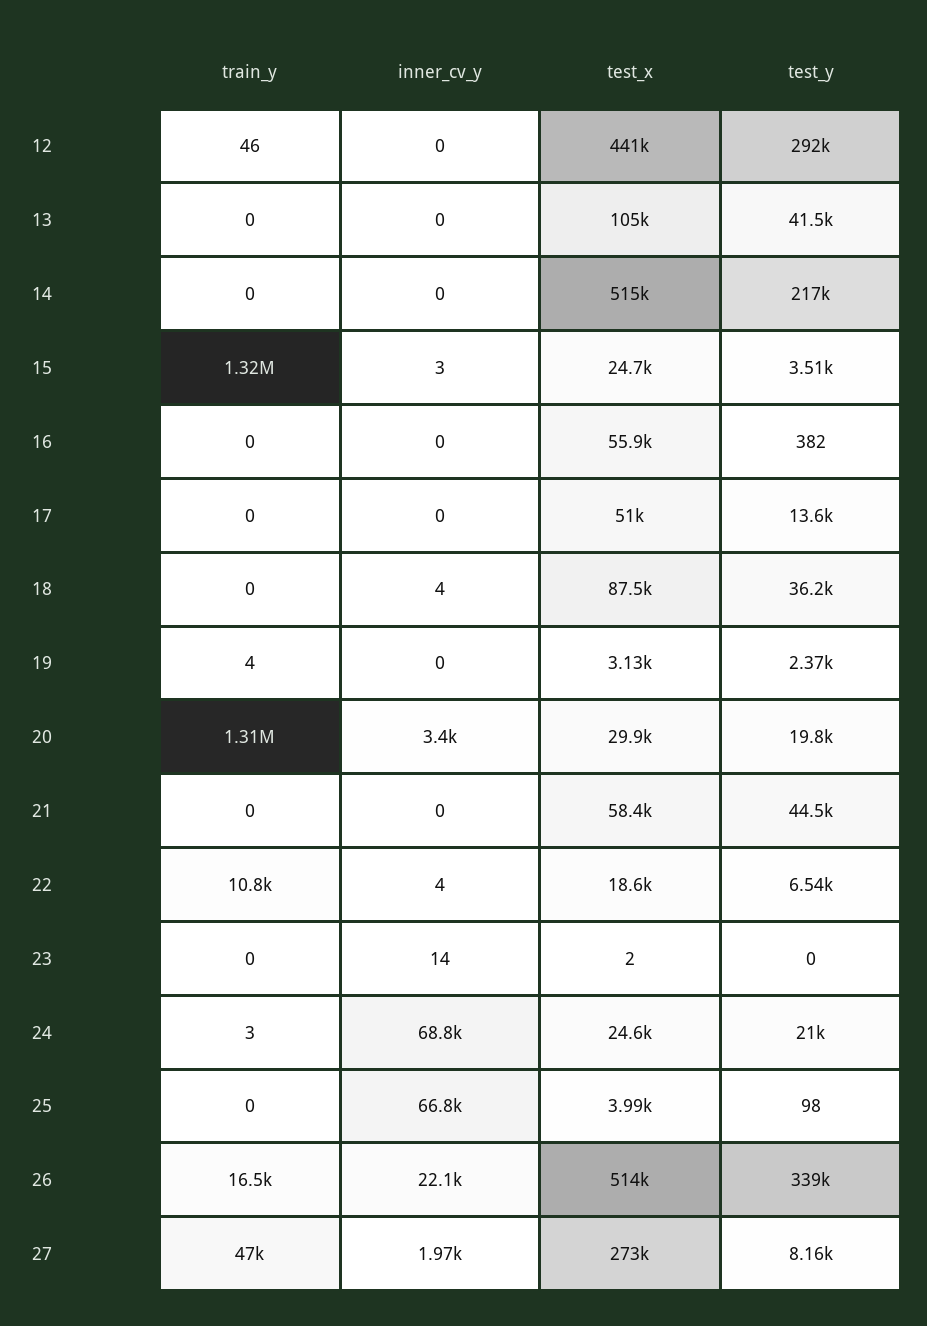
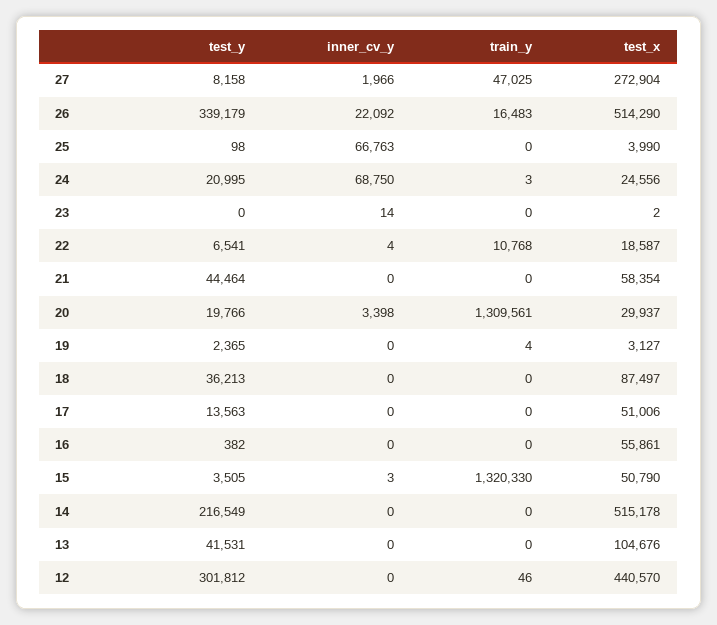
  {
    "train_y": {
      "12": 46,
      "13": 0,
      "14": 0,
      "15": 1320330,
      "16": 0,
      "17": 0,
      "18": 0,
      "19": 4,
      "20": 1309561,
      "21": 0,
      "22": 10768,
      "23": 0,
      "24": 3,
      "25": 0,
      "26": 16483,
      "27": 47025
    },
    "inner_cv_y": {
      "12": 0,
      "13": 0,
      "14": 0,
      "15": 3,
      "16": 0,
      "17": 0,
-     "18": 4,
+     "18": 0,
      "19": 0,
      "20": 3398,
      "21": 0,
      "22": 4,
      "23": 14,
      "24": 68750,
      "25": 66763,
      "26": 22092,
      "27": 1966
    },
    "test_x": {
      "12": 440570,
      "13": 104676,
      "14": 515178,
-     "15": 24700,
+     "15": 50790,
      "16": 55861,
      "17": 51006,
      "18": 87497,
      "19": 3127,
      "20": 29937,
      "21": 58354,
      "22": 18587,
      "23": 2,
      "24": 24556,
      "25": 3990,
      "26": 514290,
      "27": 272904
    },
    "test_y": {
-     "12": 292000,
+     "12": 301812,
      "13": 41531,
      "14": 216549,
      "15": 3505,
      "16": 382,
      "17": 13563,
      "18": 36213,
      "19": 2365,
      "20": 19766,
      "21": 44464,
      "22": 6541,
      "23": 0,
      "24": 20995,
      "25": 98,
      "26": 339179,
      "27": 8158
    }
  }

